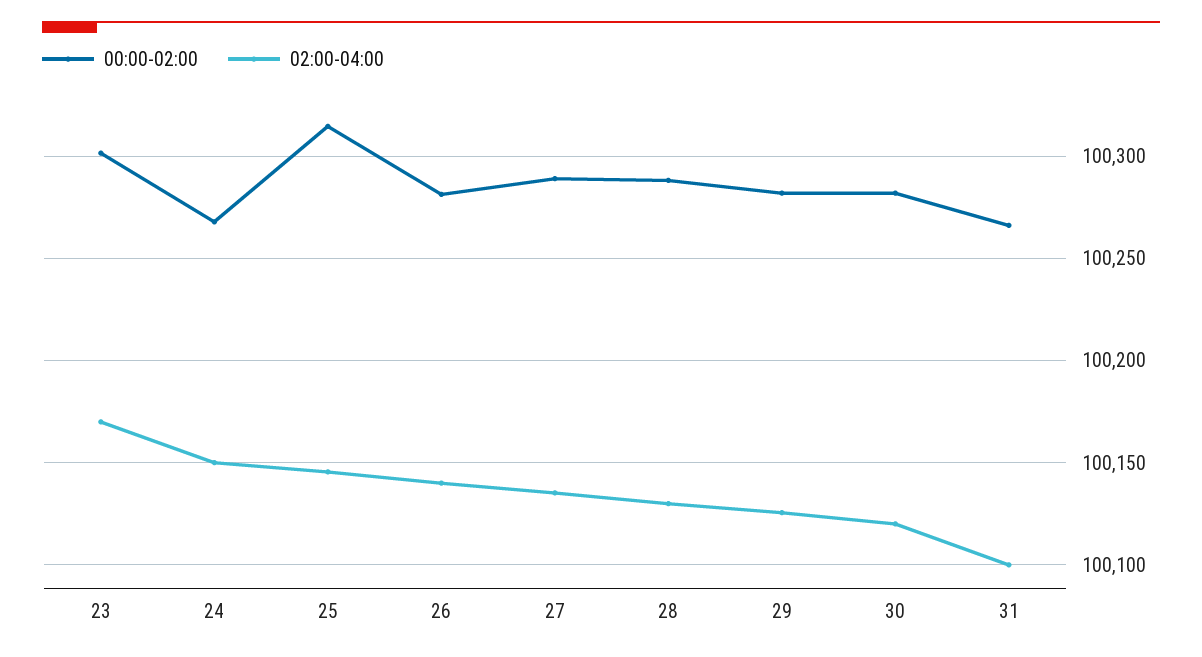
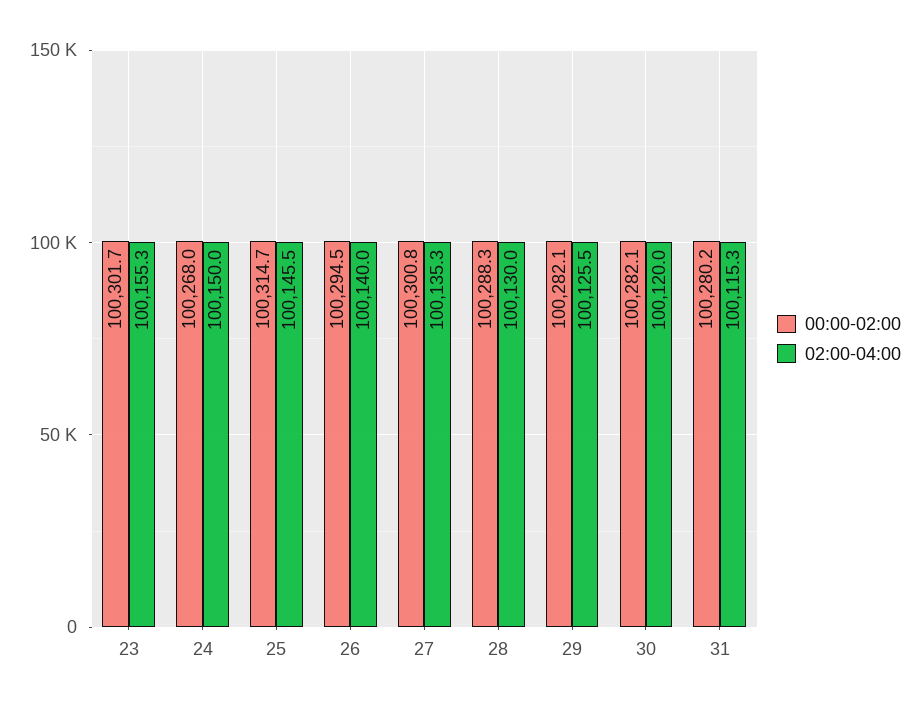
  {
    "00:00-02:00": {
      "23": 100301.7,
      "24": 100268,
      "25": 100314.7,
-     "26": 100280,
+     "26": 100294.5,
-     "27": 100290,
+     "27": 100300.8,
      "28": 100288.3,
      "29": 100282.1,
      "30": 100282.1,
-     "31": 100265
+     "31": 100280.2
    },
    "02:00-04:00": {
-     "23": 100170,
+     "23": 100155.3,
      "24": 100150,
      "25": 100145.5,
      "26": 100140,
      "27": 100135.3,
      "28": 100130,
      "29": 100125.5,
      "30": 100120,
-     "31": 100100
+     "31": 100115.3
    }
  }

